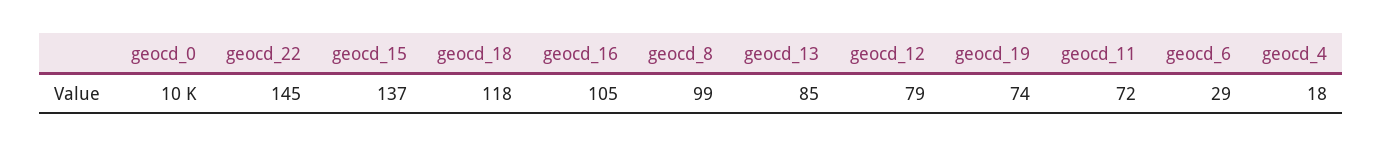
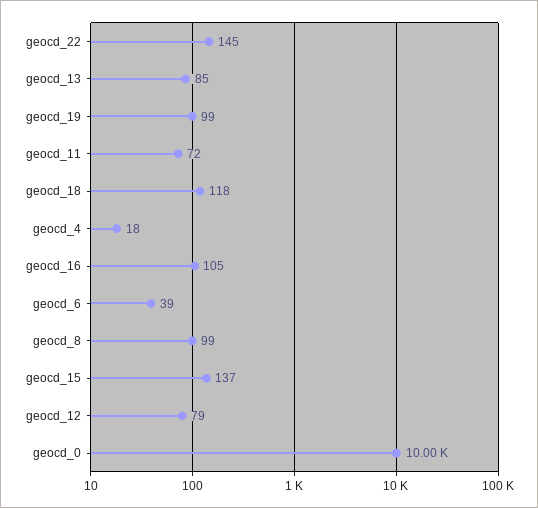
  {
    "geocd_0": 10000,
    "geocd_22": 145,
    "geocd_15": 137,
    "geocd_18": 118,
    "geocd_16": 105,
    "geocd_8": 99,
    "geocd_13": 85,
    "geocd_12": 79,
-   "geocd_19": 74,
+   "geocd_19": 99,
    "geocd_11": 72,
-   "geocd_6": 29,
+   "geocd_6": 39,
    "geocd_4": 18
  }

